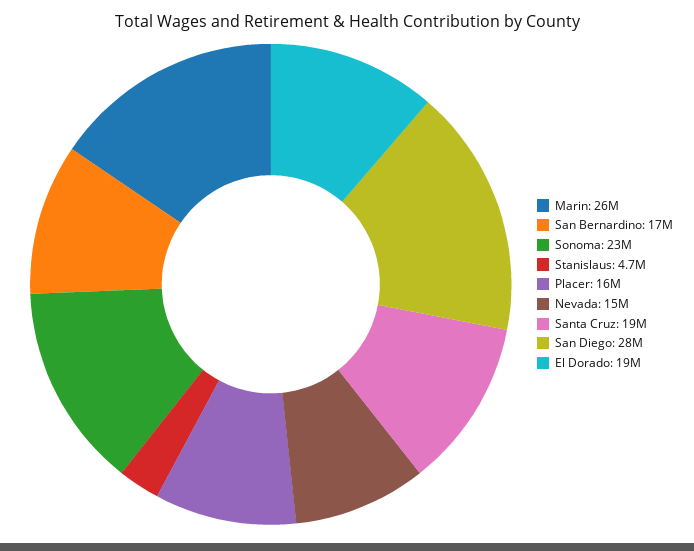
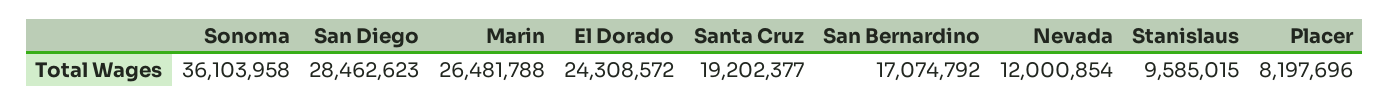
  {
    "Marin": 26481788,
    "San Bernardino": 17074792,
-   "Sonoma": 23000000,
+   "Sonoma": 36103958,
-   "Stanislaus": 4700000,
+   "Stanislaus": 9585015,
-   "Placer": 16000000,
+   "Placer": 8197696,
-   "Nevada": 15000000,
+   "Nevada": 12000854,
    "Santa Cruz": 19202377,
    "San Diego": 28462623,
-   "El Dorado": 19000000
+   "El Dorado": 24308572
  }

